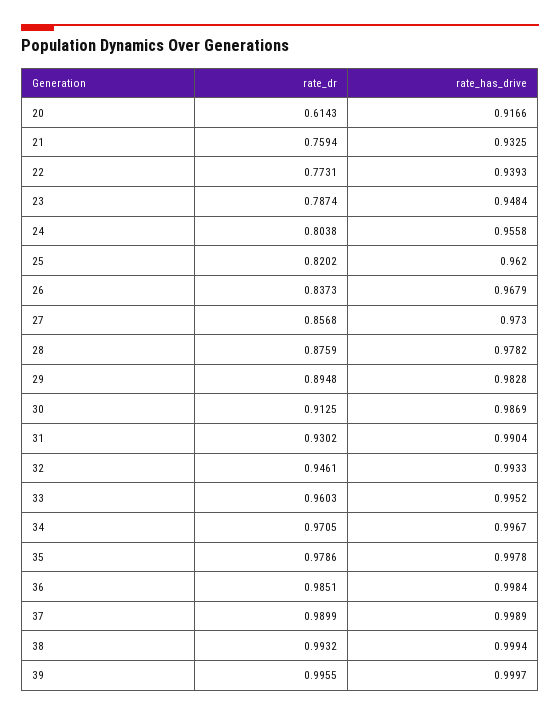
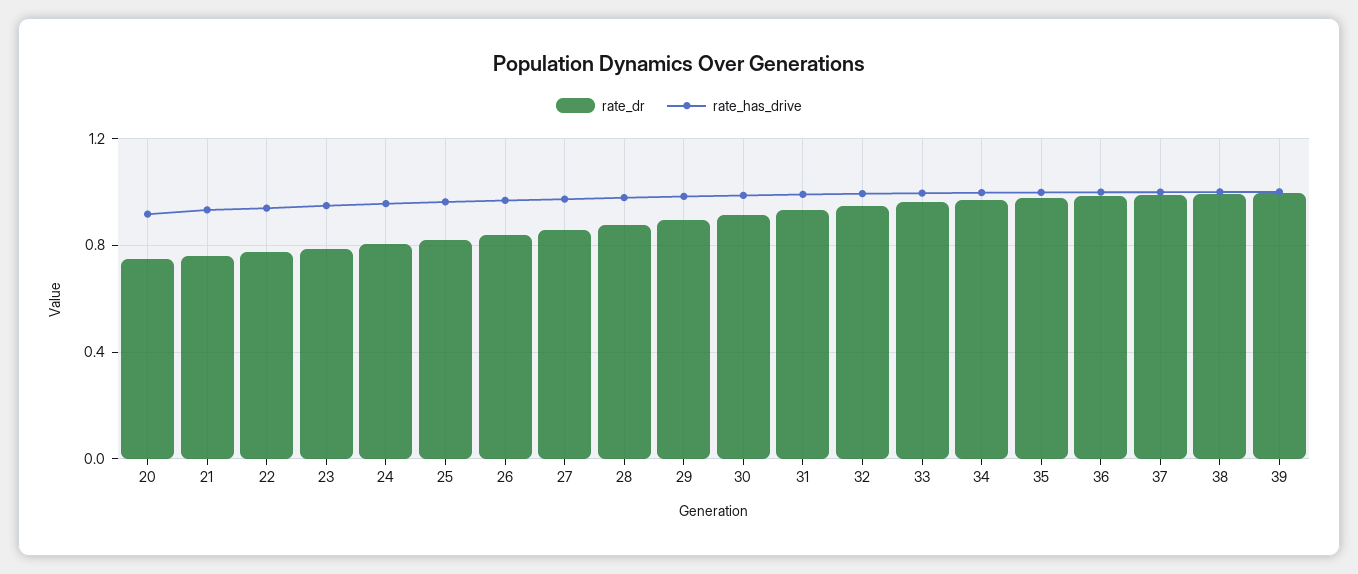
  {
    "rate_dr": {
-     "20": 0.6143,
+     "20": 0.75,
      "21": 0.7594,
      "22": 0.7731,
      "23": 0.7874,
      "24": 0.8038,
      "25": 0.8202,
      "26": 0.8373,
      "27": 0.8568,
      "28": 0.8759,
      "29": 0.8948,
      "30": 0.9125,
      "31": 0.9302,
      "32": 0.9461,
      "33": 0.9603,
      "34": 0.9705,
      "35": 0.9786,
      "36": 0.9851,
      "37": 0.9899,
      "38": 0.9932,
      "39": 0.9955
    },
    "rate_has_drive": {
      "20": 0.9166,
      "21": 0.9325,
      "22": 0.9393,
      "23": 0.9484,
      "24": 0.9558,
      "25": 0.962,
      "26": 0.9679,
      "27": 0.973,
      "28": 0.9782,
      "29": 0.9828,
      "30": 0.9869,
      "31": 0.9904,
      "32": 0.9933,
      "33": 0.9952,
      "34": 0.9967,
      "35": 0.9978,
      "36": 0.9984,
      "37": 0.9989,
      "38": 0.9994,
      "39": 0.9997
    }
  }

